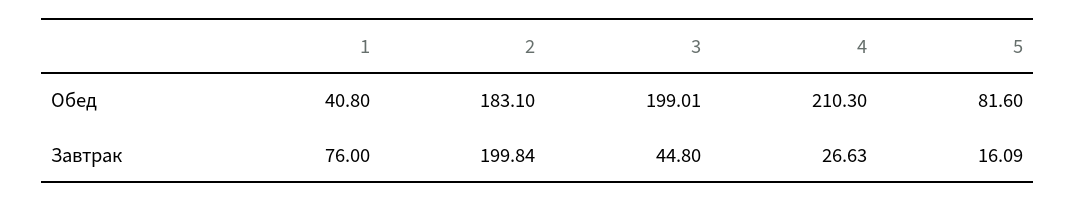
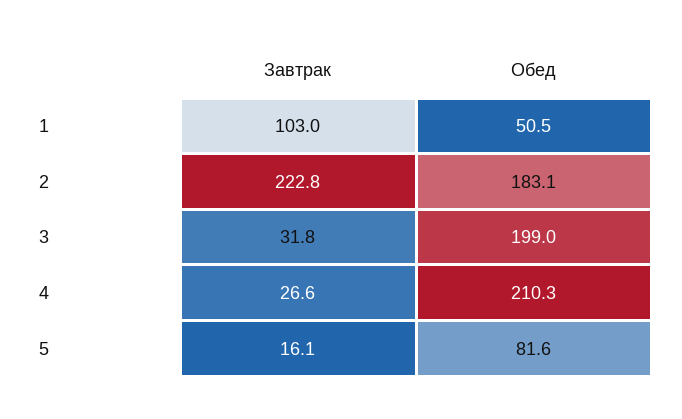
  {
    "1": {
-     "Обед": 40.8,
+     "Обед": 50.5,
-     "Завтрак": 76
+     "Завтрак": 103
    },
    "2": {
      "Обед": 183.1,
-     "Завтрак": 199.84
+     "Завтрак": 222.8
    },
    "3": {
      "Обед": 199.01,
-     "Завтрак": 44.8
+     "Завтрак": 31.8
    },
    "4": {
      "Обед": 210.3,
      "Завтрак": 26.63
    },
    "5": {
      "Обед": 81.6,
      "Завтрак": 16.09
    }
  }

